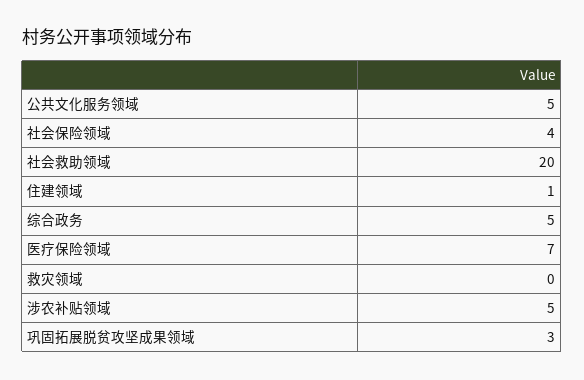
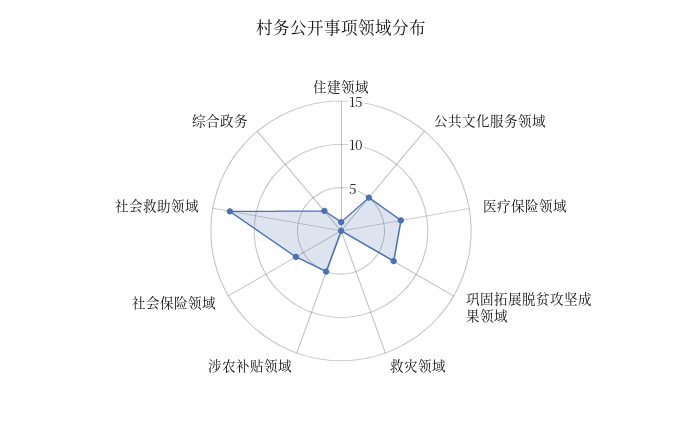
  {
    "公共文化服务领域": 5,
-   "社会保险领域": 4,
+   "社会保险领域": 6,
-   "社会救助领域": 20,
+   "社会救助领域": 13,
    "住建领域": 1,
-   "综合政务": 5,
+   "综合政务": 3,
    "医疗保险领域": 7,
    "救灾领域": 0,
    "涉农补贴领域": 5,
-   "巩固拓展脱贫攻坚成果领域": 3
+   "巩固拓展脱贫攻坚成果领域": 7
  }

